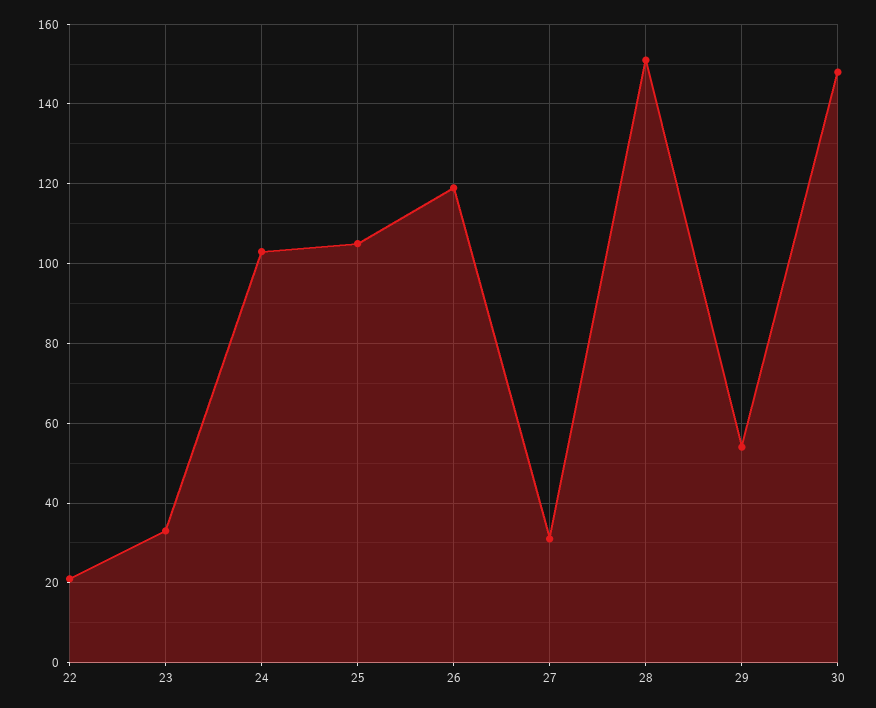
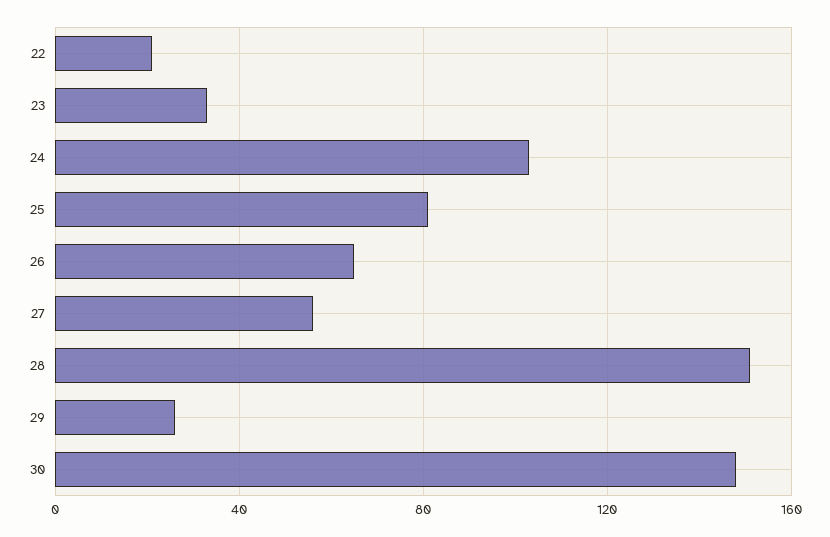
  {
    "22": 20,
    "23": 35,
    "24": 105,
-   "25": 105,
+   "25": 80,
-   "26": 120,
+   "26": 65,
-   "27": 30,
+   "27": 55,
    "28": 150,
-   "29": 55,
+   "29": 25,
    "30": 150
  }

